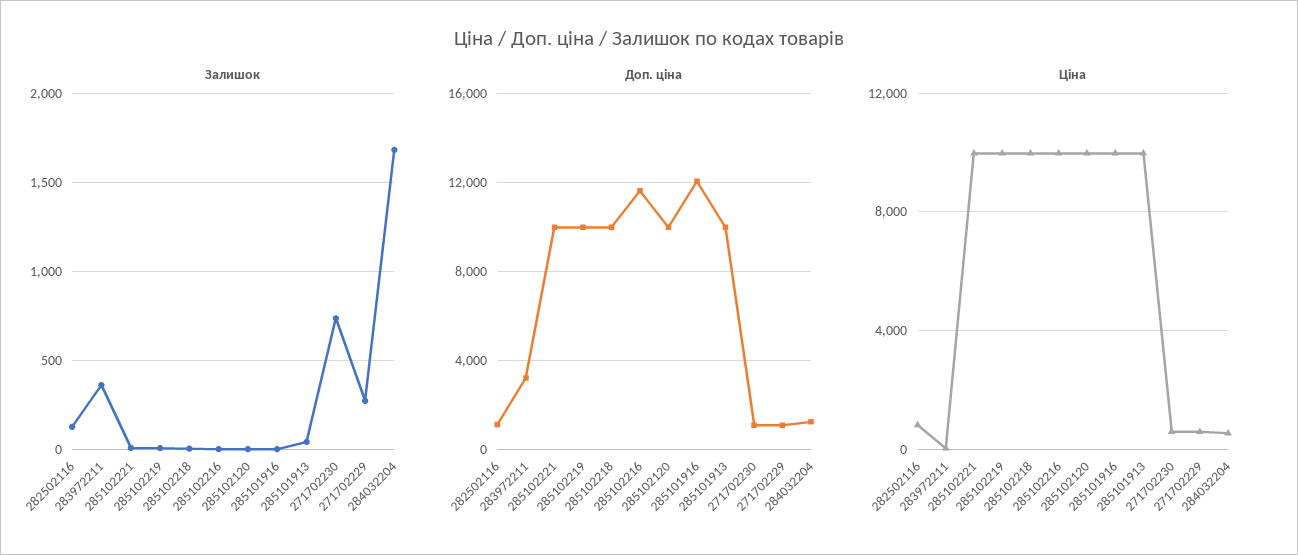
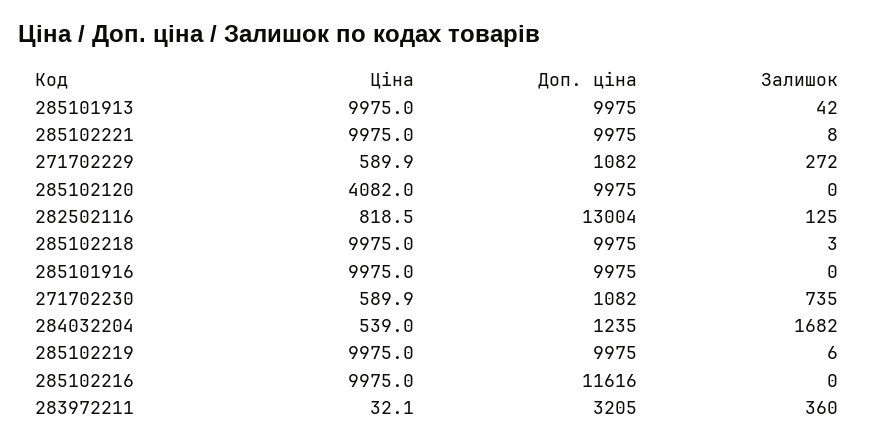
  {
    "Залишок": {
      "282502116": 125,
      "283972211": 360,
      "285102221": 8,
      "285102219": 6,
      "285102218": 3,
      "285102216": 0,
      "285102120": 0,
      "285101916": 0,
      "285101913": 42,
      "271702230": 735,
      "271702229": 272,
      "284032204": 1682
    },
    "Доп. ціна": {
-     "282502116": 1000,
+     "282502116": 13004,
      "283972211": 3205,
      "285102221": 9975,
      "285102219": 9975,
      "285102218": 9975,
      "285102216": 11616,
      "285102120": 9975,
-     "285101916": 12000,
+     "285101916": 9975,
      "285101913": 9975,
      "271702230": 1082,
      "271702229": 1082,
      "284032204": 1235
    },
    "Ціна": {
      "282502116": 818.5,
      "283972211": 32.1,
      "285102221": 9975,
      "285102219": 9975,
      "285102218": 9975,
      "285102216": 9975,
-     "285102120": 10000,
+     "285102120": 4082,
      "285101916": 9975,
      "285101913": 9975,
      "271702230": 589.9,
      "271702229": 589.9,
      "284032204": 539
    }
  }

